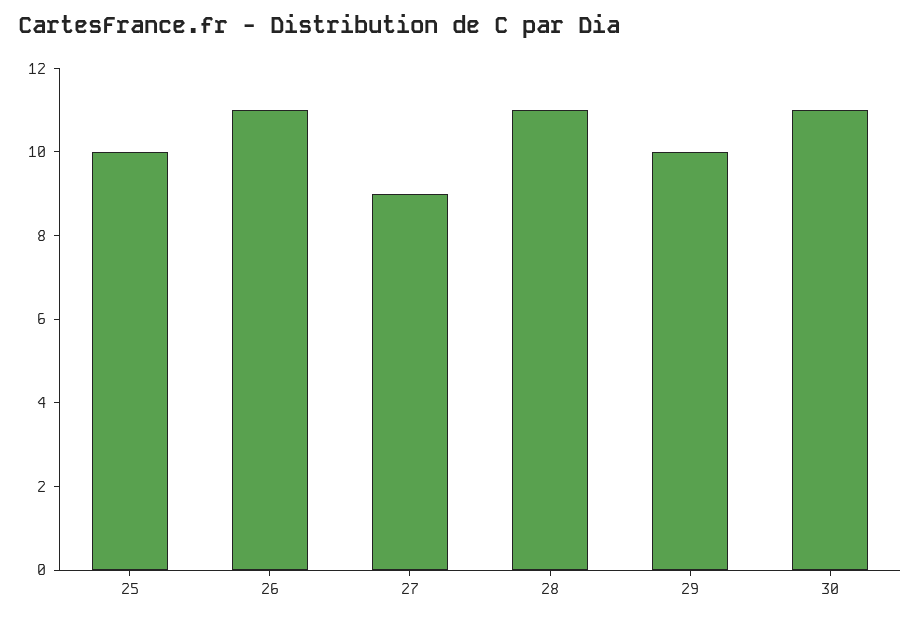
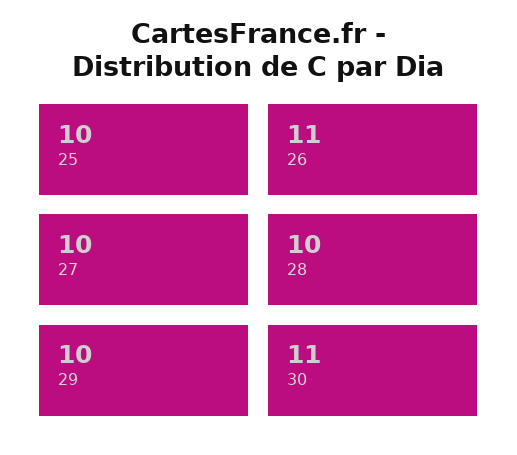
  {
    "25": 10,
    "26": 11,
-   "27": 9,
+   "27": 10,
-   "28": 11,
+   "28": 10,
    "29": 10,
    "30": 11
  }

